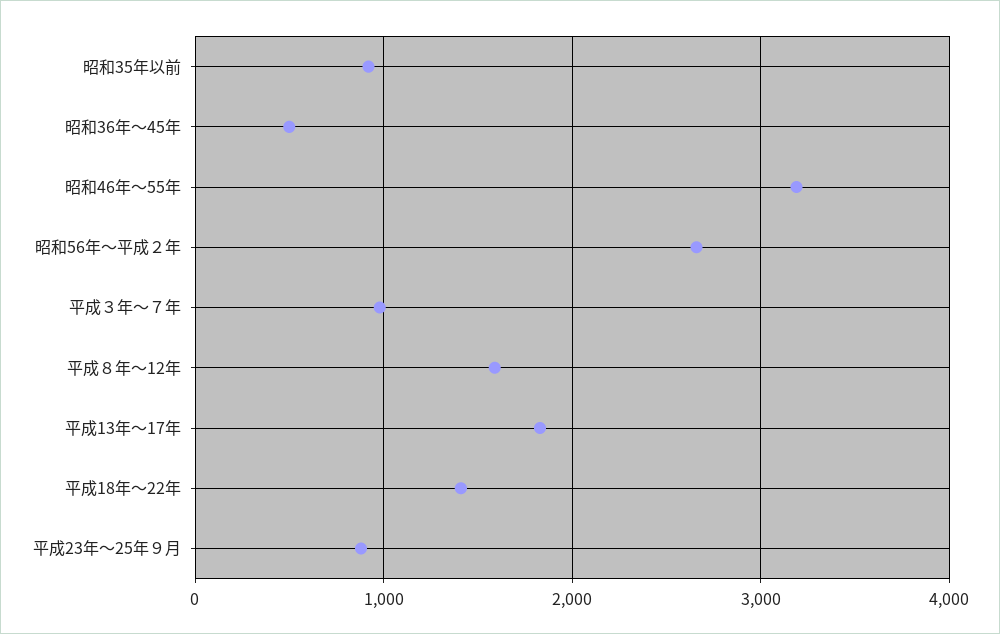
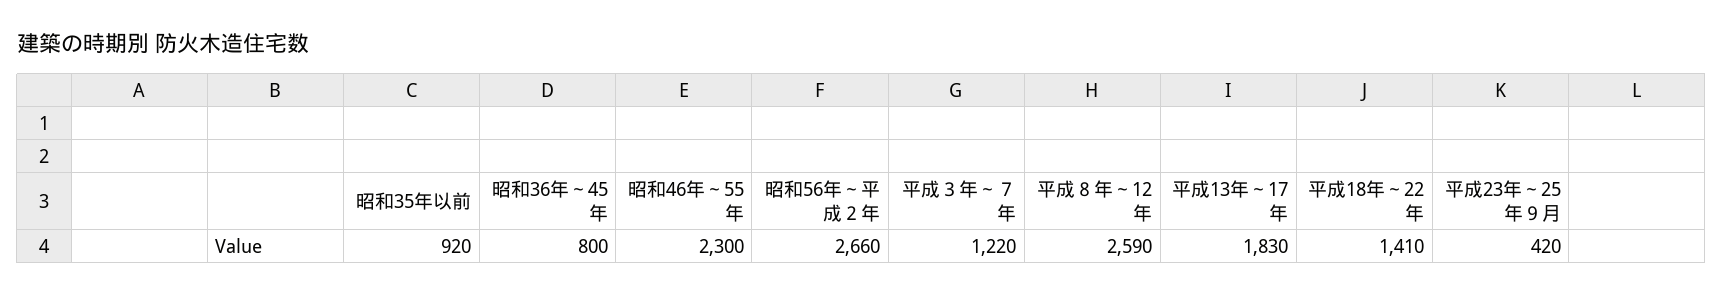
  {
    "昭和35年以前": 920,
-   "昭和36年～45年": 500,
+   "昭和36年～45年": 800,
-   "昭和46年～55年": 3200,
+   "昭和46年～55年": 2300,
    "昭和56年～平成２年": 2660,
-   "平成３年～７年": 1000,
+   "平成３年～７年": 1220,
-   "平成８年～12年": 1600,
+   "平成８年～12年": 2590,
    "平成13年～17年": 1830,
    "平成18年～22年": 1410,
-   "平成23年～25年９月": 900
+   "平成23年～25年９月": 420
  }

